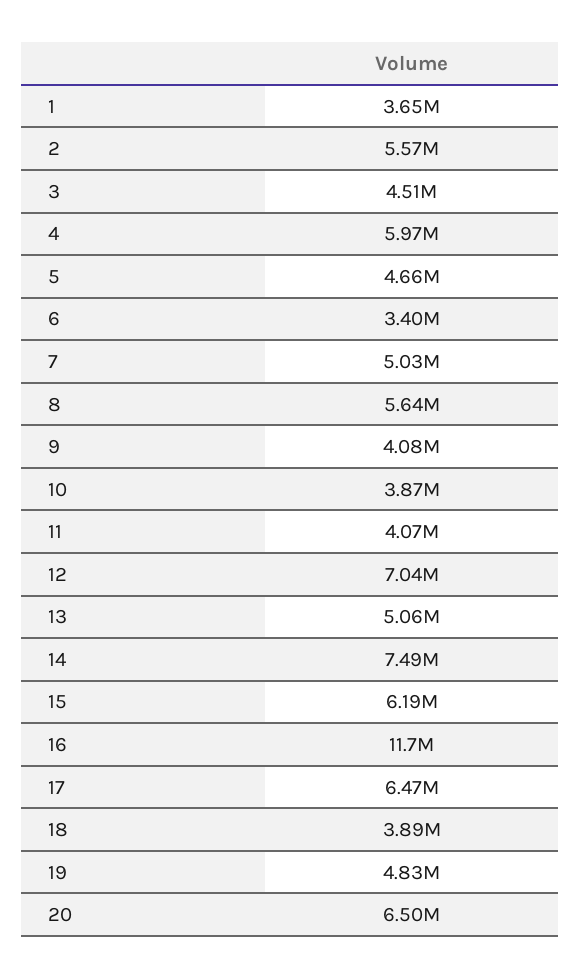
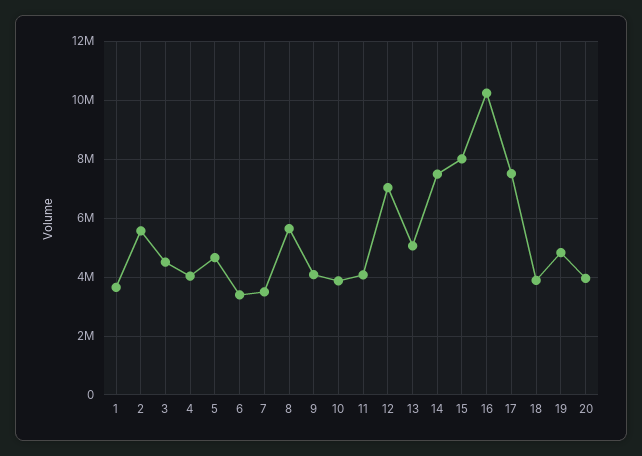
  {
    "1": 3650000,
    "2": 5570000,
    "3": 4510000,
-   "4": 5970000,
+   "4": 4000000,
    "5": 4660000,
    "6": 3400000,
-   "7": 5030000,
+   "7": 3500000,
    "8": 5640000,
    "9": 4080000,
    "10": 3870000,
    "11": 4070000,
    "12": 7040000,
    "13": 5060000,
    "14": 7490000,
-   "15": 6190000,
+   "15": 8000000,
-   "16": 11700000,
+   "16": 10250000,
-   "17": 6470000,
+   "17": 7500000,
    "18": 3890000,
    "19": 4830000,
-   "20": 6500000
+   "20": 4000000
  }

